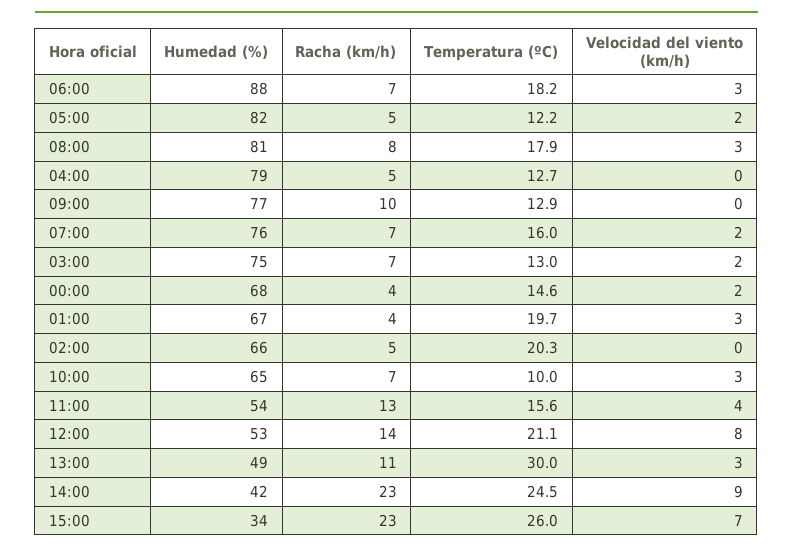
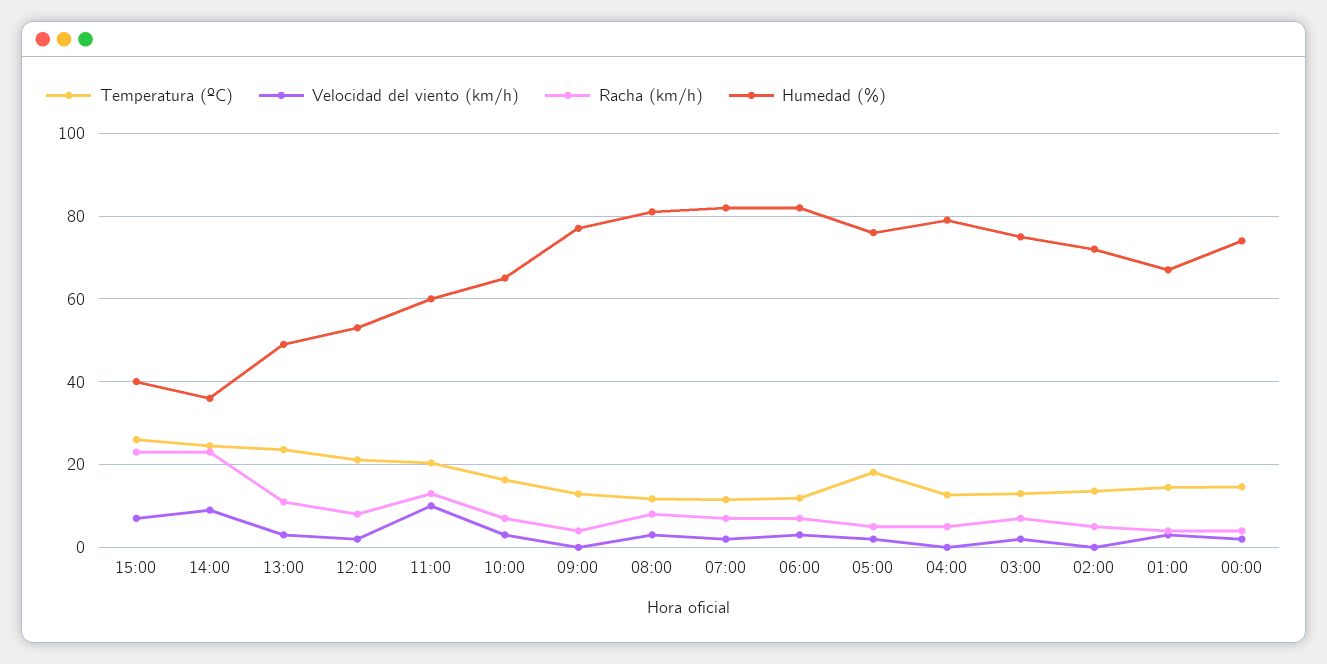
  {
    "Humedad (%)": {
-     "06:00": 88,
+     "06:00": 82,
-     "05:00": 82,
+     "05:00": 76,
      "08:00": 81,
      "04:00": 79,
      "09:00": 77,
-     "07:00": 76,
+     "07:00": 82,
      "03:00": 75,
-     "00:00": 68,
+     "00:00": 74,
      "01:00": 67,
-     "02:00": 66,
+     "02:00": 72,
      "10:00": 65,
-     "11:00": 54,
+     "11:00": 60,
      "12:00": 53,
      "13:00": 49,
-     "14:00": 42,
+     "14:00": 36,
-     "15:00": 34
+     "15:00": 40
    },
    "Racha (km/h)": {
      "06:00": 7,
      "05:00": 5,
      "08:00": 8,
      "04:00": 5,
-     "09:00": 10,
+     "09:00": 4,
      "07:00": 7,
      "03:00": 7,
      "00:00": 4,
      "01:00": 4,
      "02:00": 5,
      "10:00": 7,
      "11:00": 13,
-     "12:00": 14,
+     "12:00": 8,
      "13:00": 11,
      "14:00": 23,
      "15:00": 23
    },
    "Temperatura (ºC)": {
-     "06:00": 18.2,
+     "06:00": 12,
-     "05:00": 12.2,
+     "05:00": 18,
-     "08:00": 17.9,
+     "08:00": 12,
      "04:00": 12.7,
      "09:00": 12.9,
-     "07:00": 16,
+     "07:00": 12,
      "03:00": 13,
      "00:00": 14.6,
-     "01:00": 19.7,
+     "01:00": 14,
-     "02:00": 20.3,
+     "02:00": 14,
-     "10:00": 10,
+     "10:00": 16,
-     "11:00": 15.6,
+     "11:00": 20,
      "12:00": 21.1,
-     "13:00": 30,
+     "13:00": 24,
      "14:00": 24.5,
      "15:00": 26
    },
    "Velocidad del viento (km/h)": {
      "06:00": 3,
      "05:00": 2,
      "08:00": 3,
      "04:00": 0,
      "09:00": 0,
      "07:00": 2,
      "03:00": 2,
      "00:00": 2,
      "01:00": 3,
      "02:00": 0,
      "10:00": 3,
-     "11:00": 4,
+     "11:00": 10,
-     "12:00": 8,
+     "12:00": 2,
      "13:00": 3,
      "14:00": 9,
      "15:00": 7
    }
  }

